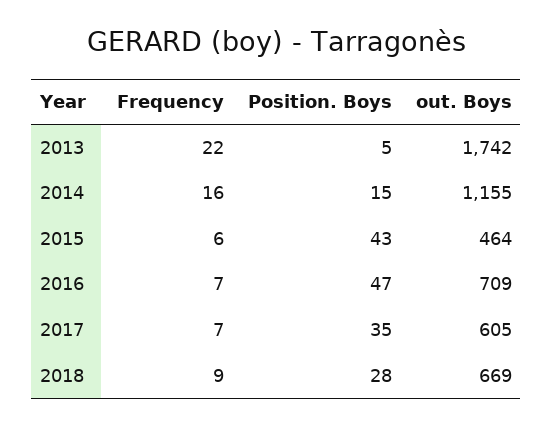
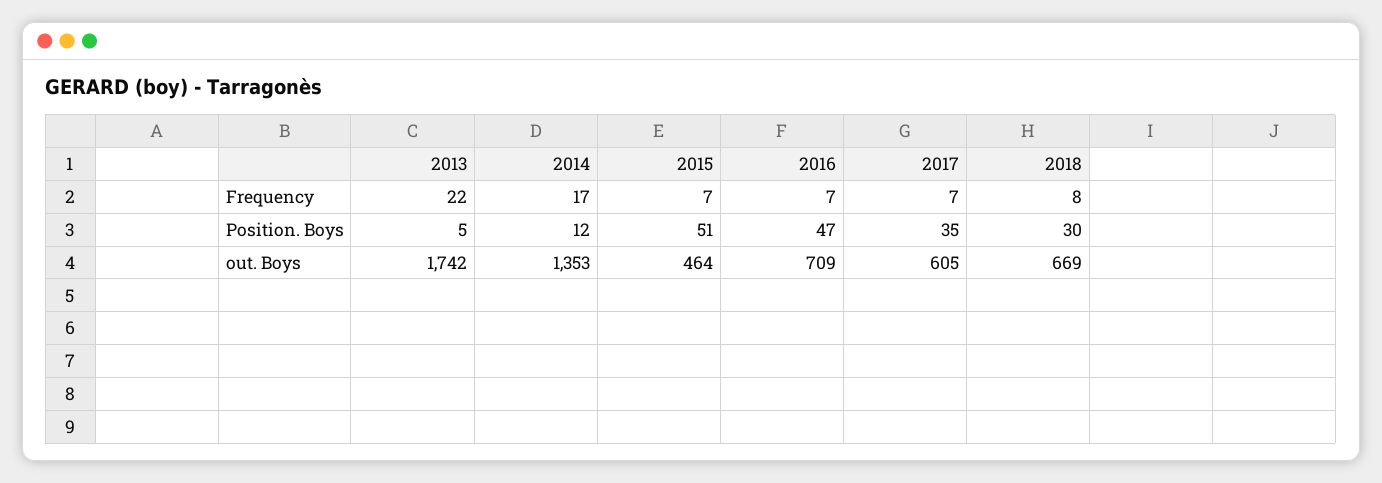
  {
    "Frequency": {
      "2013": 22,
-     "2014": 16,
+     "2014": 17,
-     "2015": 6,
+     "2015": 7,
      "2016": 7,
      "2017": 7,
-     "2018": 9
+     "2018": 8
    },
    "Position. Boys": {
      "2013": 5,
-     "2014": 15,
+     "2014": 12,
-     "2015": 43,
+     "2015": 51,
      "2016": 47,
      "2017": 35,
-     "2018": 28
+     "2018": 30
    },
    "out. Boys": {
      "2013": 1742,
-     "2014": 1155,
+     "2014": 1353,
      "2015": 464,
      "2016": 709,
      "2017": 605,
      "2018": 669
    }
  }

